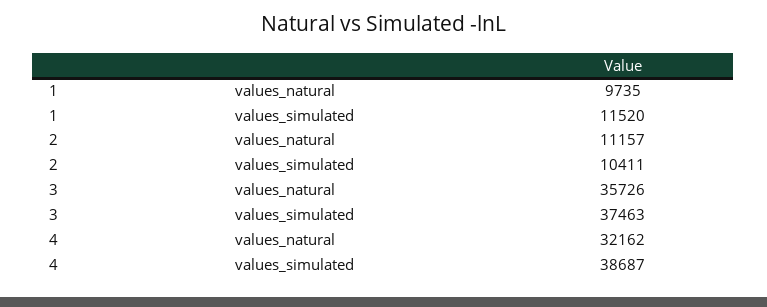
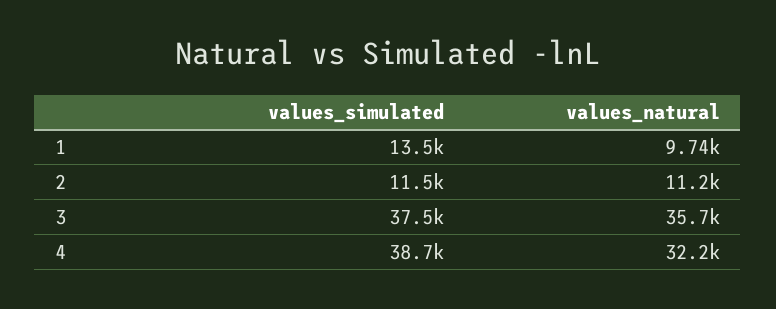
  {
    "1": {
      "values_natural": 9735,
-     "values_simulated": 11520
+     "values_simulated": 13500
    },
    "2": {
      "values_natural": 11157,
-     "values_simulated": 10411
+     "values_simulated": 11500
    },
    "3": {
      "values_natural": 35726,
      "values_simulated": 37463
    },
    "4": {
      "values_natural": 32162,
      "values_simulated": 38687
    }
  }

